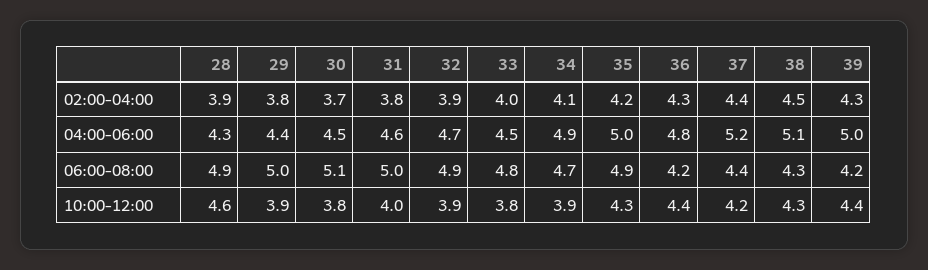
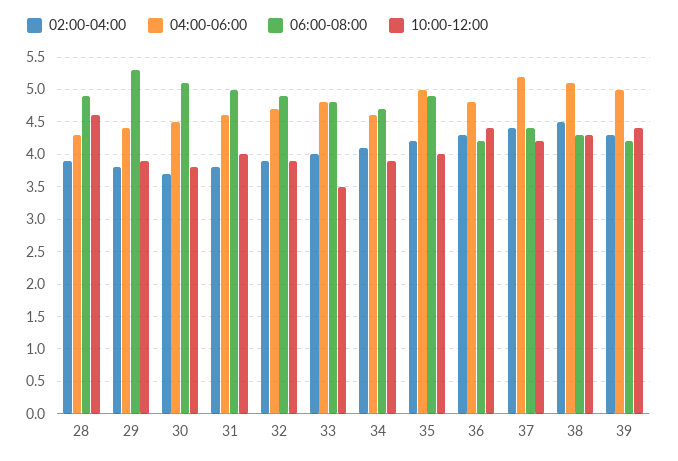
  {
    "02:00-04:00": {
      "28": 3.9,
      "29": 3.8,
      "30": 3.7,
      "31": 3.8,
      "32": 3.9,
      "33": 4,
      "34": 4.1,
      "35": 4.2,
      "36": 4.3,
      "37": 4.4,
      "38": 4.5,
      "39": 4.3
    },
    "04:00-06:00": {
      "28": 4.3,
      "29": 4.4,
      "30": 4.5,
      "31": 4.6,
      "32": 4.7,
-     "33": 4.5,
+     "33": 4.8,
-     "34": 4.9,
+     "34": 4.6,
      "35": 5,
      "36": 4.8,
      "37": 5.2,
      "38": 5.1,
      "39": 5
    },
    "06:00-08:00": {
      "28": 4.9,
-     "29": 5,
+     "29": 5.3,
      "30": 5.1,
      "31": 5,
      "32": 4.9,
      "33": 4.8,
      "34": 4.7,
      "35": 4.9,
      "36": 4.2,
      "37": 4.4,
      "38": 4.3,
      "39": 4.2
    },
    "10:00-12:00": {
      "28": 4.6,
      "29": 3.9,
      "30": 3.8,
      "31": 4,
      "32": 3.9,
-     "33": 3.8,
+     "33": 3.5,
      "34": 3.9,
-     "35": 4.3,
+     "35": 4,
      "36": 4.4,
      "37": 4.2,
      "38": 4.3,
      "39": 4.4
    }
  }

